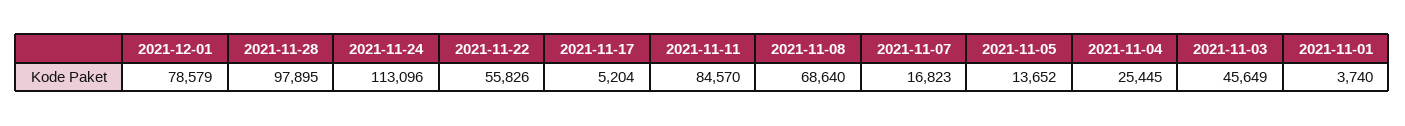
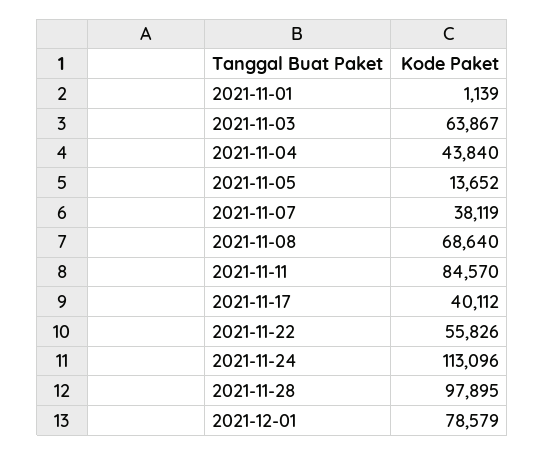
  {
    "2021-12-01": 78579,
    "2021-11-28": 97895,
    "2021-11-24": 113096,
    "2021-11-22": 55826,
-   "2021-11-17": 5204,
+   "2021-11-17": 40112,
    "2021-11-11": 84570,
    "2021-11-08": 68640,
-   "2021-11-07": 16823,
+   "2021-11-07": 38119,
    "2021-11-05": 13652,
-   "2021-11-04": 25445,
+   "2021-11-04": 43840,
-   "2021-11-03": 45649,
+   "2021-11-03": 63867,
-   "2021-11-01": 3740
+   "2021-11-01": 1139
  }

